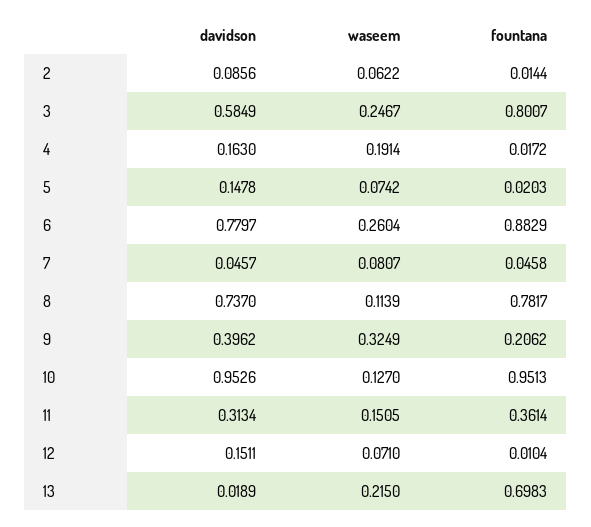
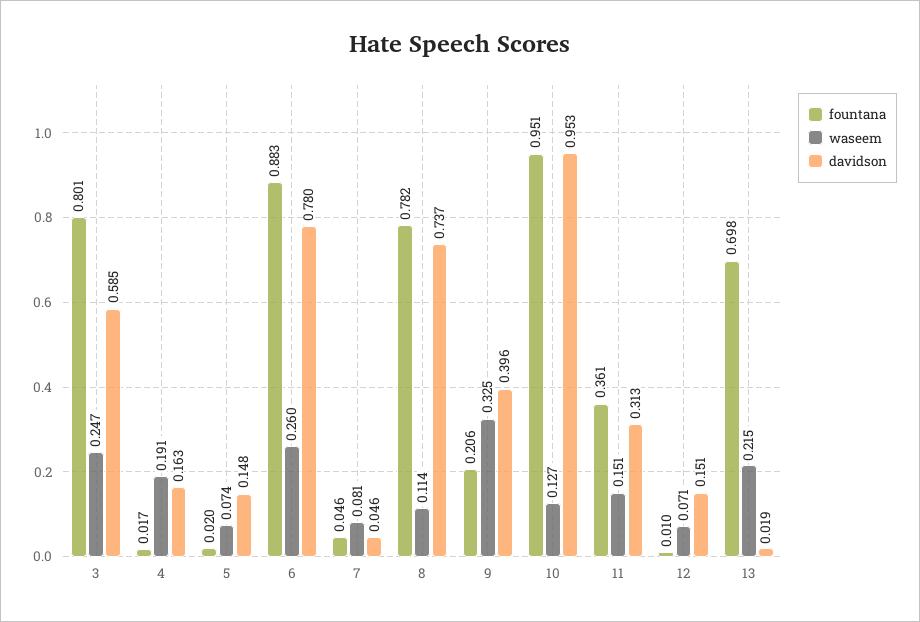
  {
    "davidson": {
-     "2": 0.0856,
      "3": 0.5849,
      "4": 0.163,
      "5": 0.1478,
      "6": 0.7797,
      "7": 0.0457,
      "8": 0.737,
      "9": 0.3962,
      "10": 0.9526,
      "11": 0.3134,
      "12": 0.1511,
      "13": 0.0189
    },
    "waseem": {
-     "2": 0.0622,
      "3": 0.2467,
      "4": 0.1914,
      "5": 0.0742,
      "6": 0.2604,
      "7": 0.0807,
      "8": 0.1139,
      "9": 0.3249,
      "10": 0.127,
      "11": 0.1505,
      "12": 0.071,
      "13": 0.215
    },
    "fountana": {
-     "2": 0.0144,
      "3": 0.8007,
      "4": 0.0172,
      "5": 0.0203,
      "6": 0.8829,
      "7": 0.0458,
      "8": 0.7817,
      "9": 0.2062,
      "10": 0.9513,
      "11": 0.3614,
      "12": 0.0104,
      "13": 0.6983
    }
  }

